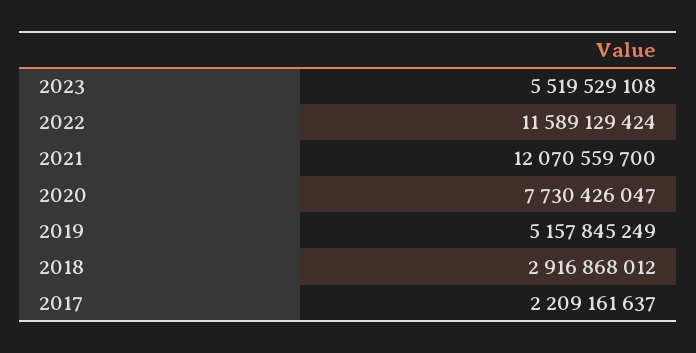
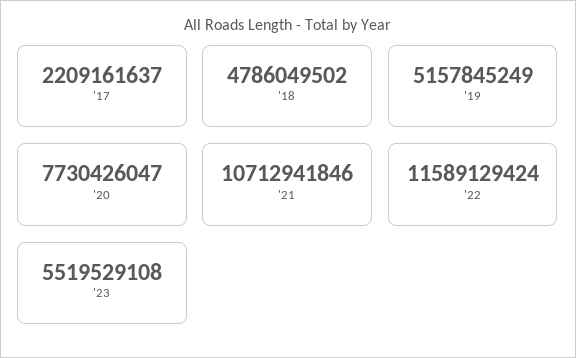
  {
    "2023": 5519529108,
    "2022": 11589129424,
-   "2021": 12070559700,
+   "2021": 10712941846,
    "2020": 7730426047,
    "2019": 5157845249,
-   "2018": 2916868012,
+   "2018": 4786049502,
    "2017": 2209161637
  }

